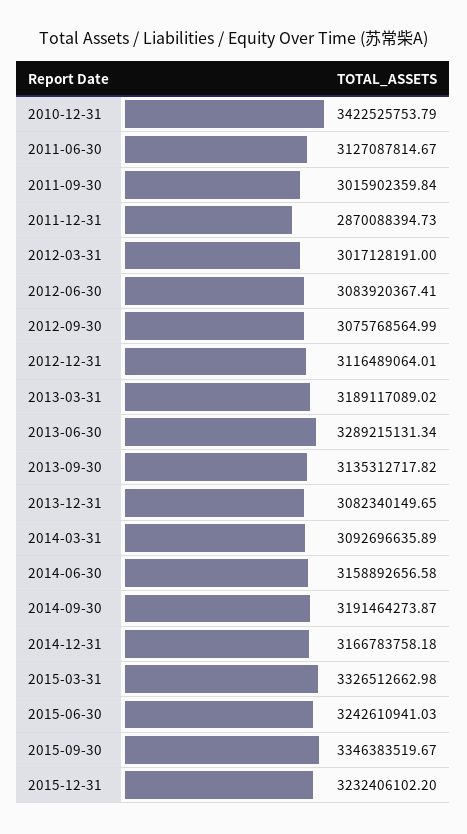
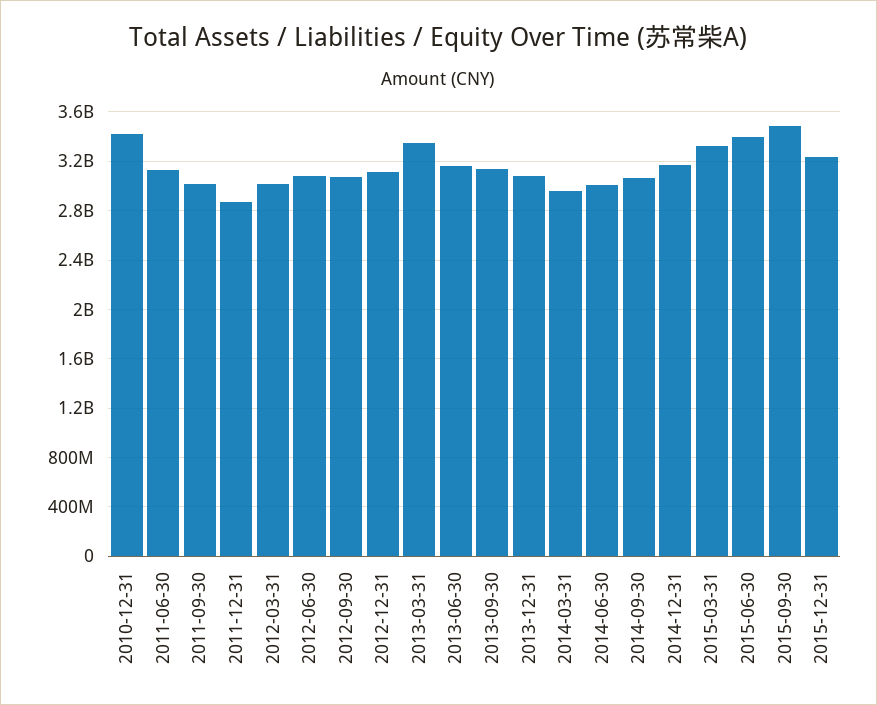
  {
    "2010-12-31": 3422525753.79,
    "2011-06-30": 3127087814.67,
    "2011-09-30": 3015902359.84,
    "2011-12-31": 2870088394.73,
    "2012-03-31": 3017128191,
    "2012-06-30": 3083920367.41,
    "2012-09-30": 3075768564.99,
    "2012-12-31": 3116489064.01,
-   "2013-03-31": 3189117089.02,
+   "2013-03-31": 3350000000,
-   "2013-06-30": 3289215131.34,
+   "2013-06-30": 3150000000,
    "2013-09-30": 3135312717.82,
    "2013-12-31": 3082340149.65,
-   "2014-03-31": 3092696635.89,
+   "2014-03-31": 2950000000,
-   "2014-06-30": 3158892656.58,
+   "2014-06-30": 3000000000,
-   "2014-09-30": 3191464273.87,
+   "2014-09-30": 3050000000,
    "2014-12-31": 3166783758.18,
    "2015-03-31": 3326512662.98,
-   "2015-06-30": 3242610941.03,
+   "2015-06-30": 3400000000,
-   "2015-09-30": 3346383519.67,
+   "2015-09-30": 3500000000,
    "2015-12-31": 3232406102.2
  }

